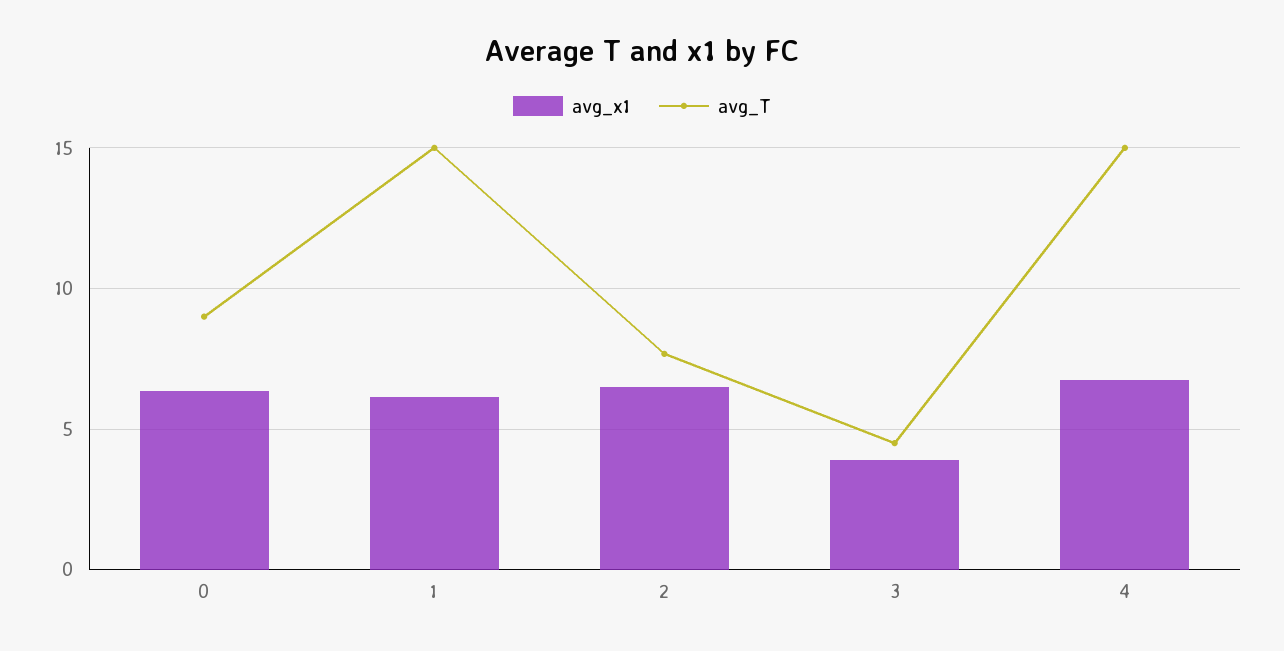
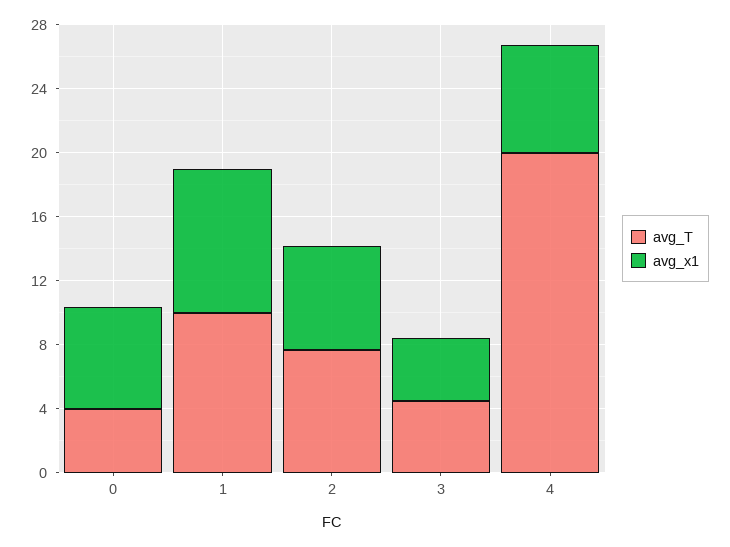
  {
    "avg_x1": {
      "0": 6.5,
-     "1": 6,
+     "1": 9,
      "2": 6.5,
      "3": 4,
      "4": 6.5
    },
    "avg_T": {
-     "0": 9,
+     "0": 4,
-     "1": 15,
+     "1": 10,
      "2": 7.5,
      "3": 4.5,
-     "4": 15
+     "4": 20
    }
  }

